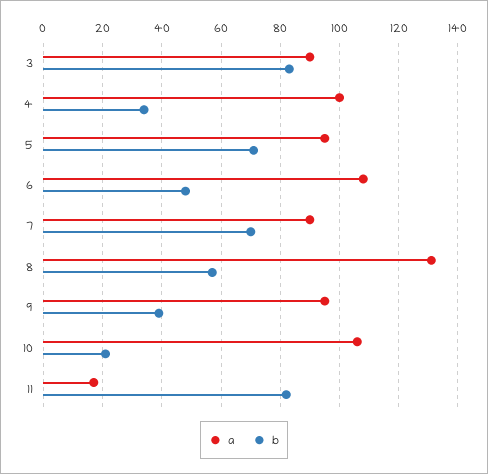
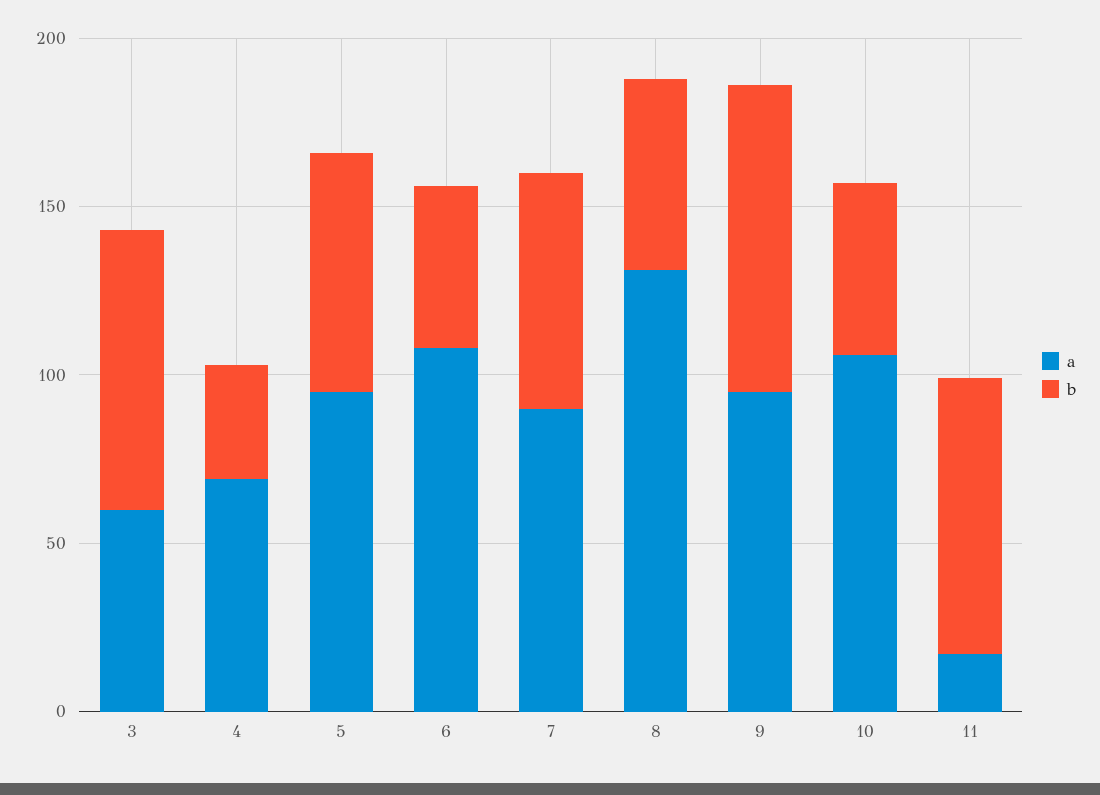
  {
    "a": {
-     "3": 90,
+     "3": 60,
-     "4": 100,
+     "4": 70,
      "5": 95,
      "6": 110,
      "7": 90,
      "8": 130,
      "9": 95,
      "10": 105,
      "11": 15
    },
    "b": {
      "3": 85,
      "4": 35,
      "5": 70,
      "6": 50,
      "7": 70,
      "8": 55,
-     "9": 40,
+     "9": 90,
-     "10": 20,
+     "10": 50,
      "11": 80
    }
  }

